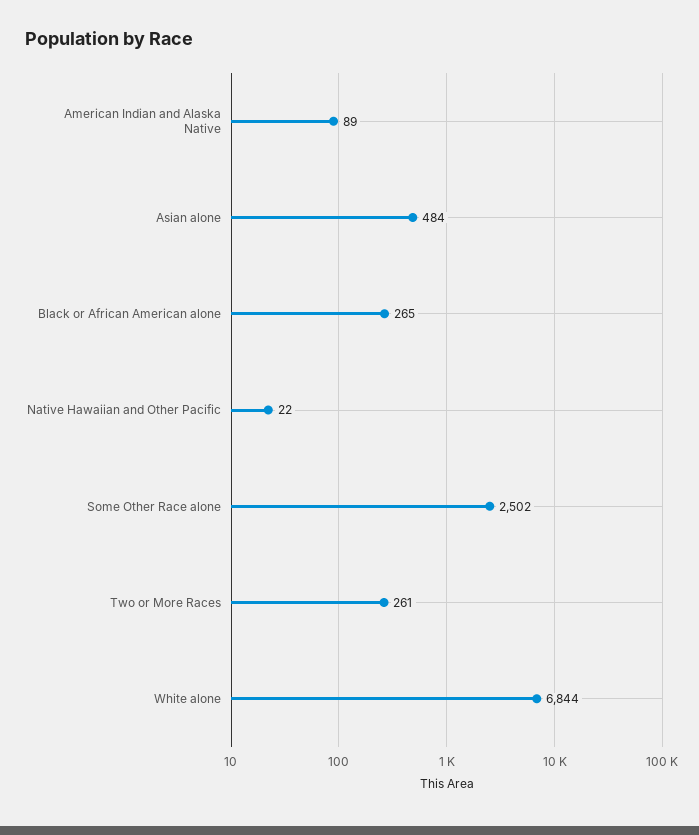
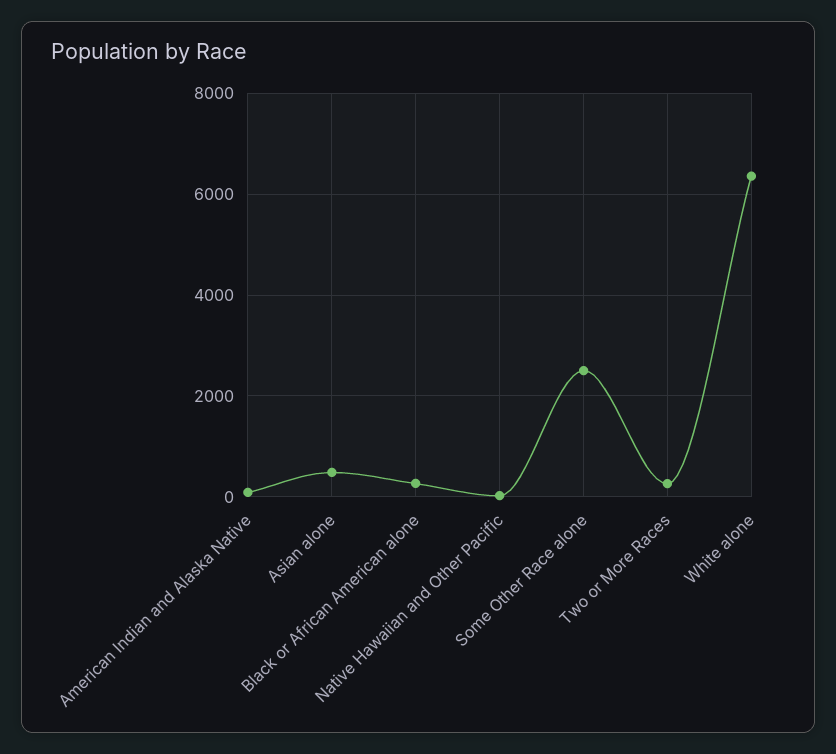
  {
    "American Indian and Alaska Native": 89,
    "Asian alone": 484,
    "Black or African American alone": 265,
    "Native Hawaiian and Other Pacific": 22,
    "Some Other Race alone": 2502,
    "Two or More Races": 261,
-   "White alone": 6844
+   "White alone": 6400
  }

